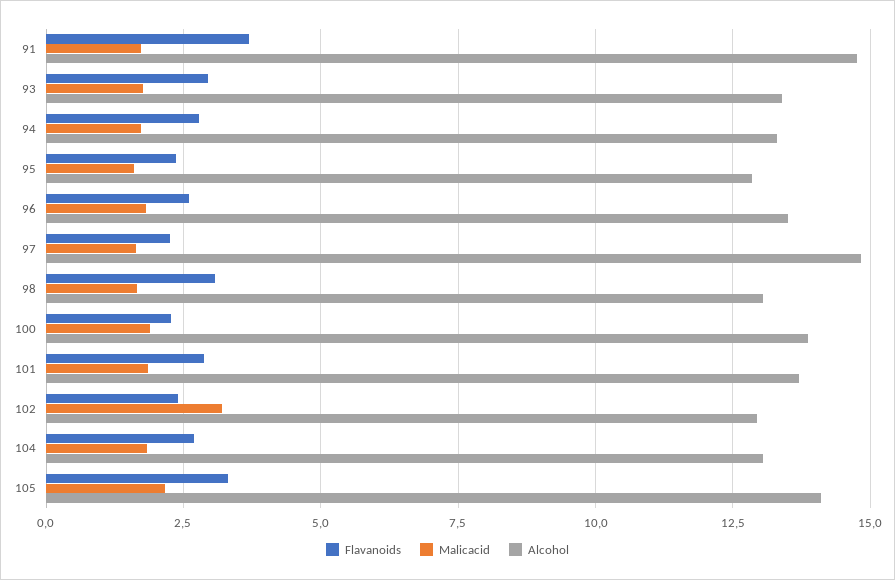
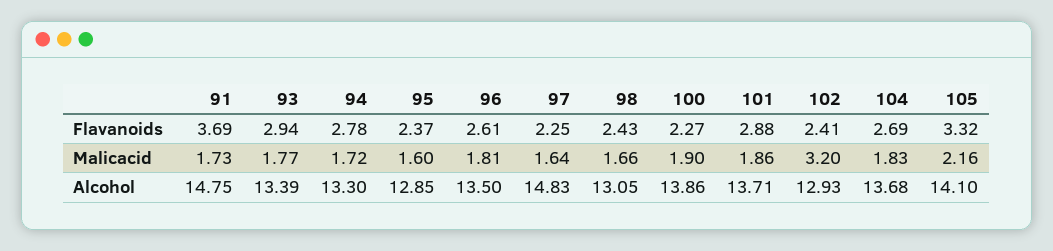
  {
    "Flavanoids": {
      "91": 3.69,
      "93": 2.94,
      "94": 2.78,
      "95": 2.37,
      "96": 2.61,
      "97": 2.25,
-     "98": 3,
+     "98": 2.43,
      "100": 2.27,
      "101": 2.88,
      "102": 2.41,
      "104": 2.69,
      "105": 3.32
    },
    "Malicacid": {
      "91": 1.73,
      "93": 1.77,
      "94": 1.72,
      "95": 1.6,
      "96": 1.81,
      "97": 1.64,
      "98": 1.66,
      "100": 1.9,
      "101": 1.86,
      "102": 3.2,
      "104": 1.83,
      "105": 2.16
    },
    "Alcohol": {
      "91": 14.75,
      "93": 13.39,
      "94": 13.3,
      "95": 12.85,
      "96": 13.5,
      "97": 14.83,
      "98": 13.05,
      "100": 13.86,
      "101": 13.71,
      "102": 12.93,
-     "104": 13,
+     "104": 13.68,
      "105": 14.1
    }
  }

